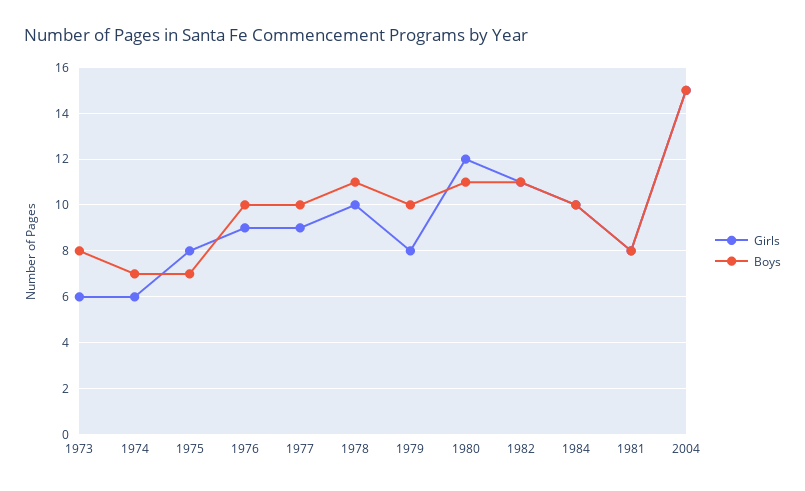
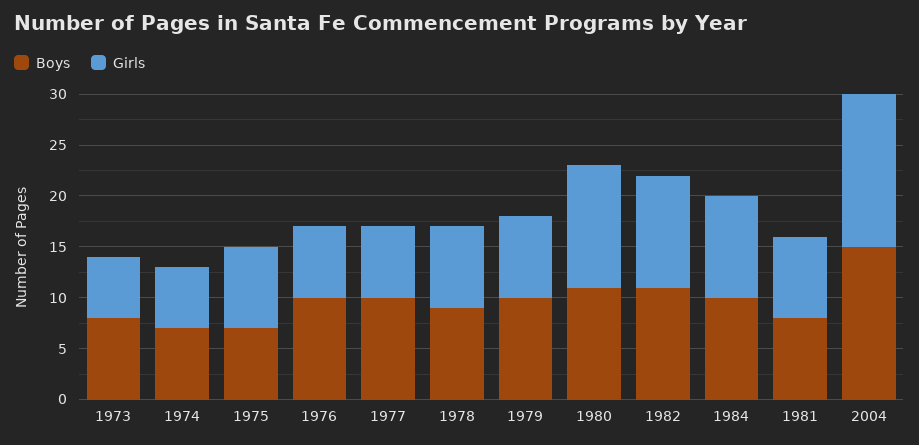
  {
    "Girls": {
      "1973": 6,
      "1974": 6,
      "1975": 8,
-     "1976": 9,
+     "1976": 7,
-     "1977": 9,
+     "1977": 7,
-     "1978": 10,
+     "1978": 8,
      "1979": 8,
      "1980": 12,
      "1982": 11,
      "1984": 10,
      "1981": 8,
      "2004": 15
    },
    "Boys": {
      "1973": 8,
      "1974": 7,
      "1975": 7,
      "1976": 10,
      "1977": 10,
-     "1978": 11,
+     "1978": 9,
      "1979": 10,
      "1980": 11,
      "1982": 11,
      "1984": 10,
      "1981": 8,
      "2004": 15
    }
  }

